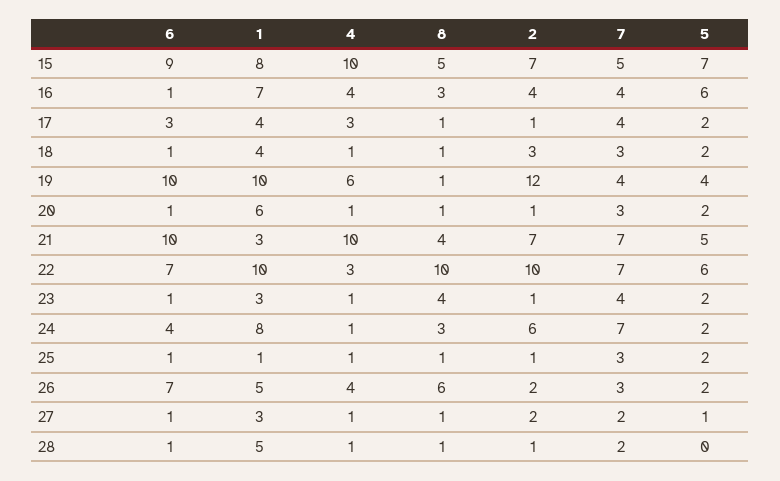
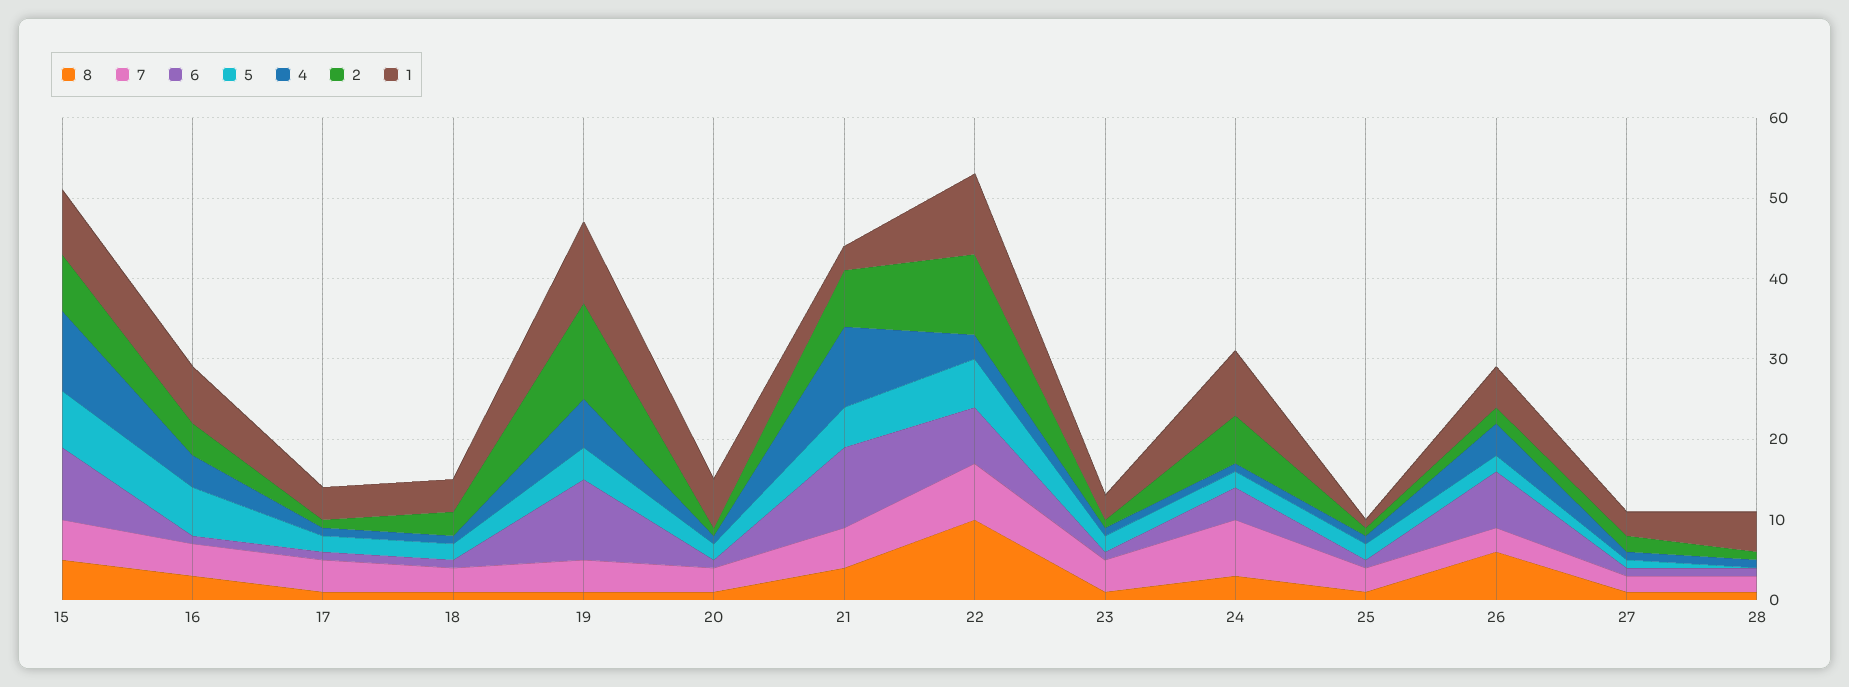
  {
    "6": {
      "15": 9,
      "16": 1,
-     "17": 3,
+     "17": 1,
      "18": 1,
      "19": 10,
      "20": 1,
      "21": 10,
      "22": 7,
      "23": 1,
      "24": 4,
      "25": 1,
      "26": 7,
      "27": 1,
      "28": 1
    },
    "1": {
      "15": 8,
      "16": 7,
      "17": 4,
      "18": 4,
      "19": 10,
      "20": 6,
      "21": 3,
      "22": 10,
      "23": 3,
      "24": 8,
      "25": 1,
      "26": 5,
      "27": 3,
      "28": 5
    },
    "4": {
      "15": 10,
      "16": 4,
-     "17": 3,
+     "17": 1,
      "18": 1,
      "19": 6,
      "20": 1,
      "21": 10,
      "22": 3,
      "23": 1,
      "24": 1,
      "25": 1,
      "26": 4,
      "27": 1,
      "28": 1
    },
    "8": {
      "15": 5,
      "16": 3,
      "17": 1,
      "18": 1,
      "19": 1,
      "20": 1,
      "21": 4,
      "22": 10,
-     "23": 4,
+     "23": 1,
      "24": 3,
      "25": 1,
      "26": 6,
      "27": 1,
      "28": 1
    },
    "2": {
      "15": 7,
      "16": 4,
      "17": 1,
      "18": 3,
      "19": 12,
      "20": 1,
      "21": 7,
      "22": 10,
      "23": 1,
      "24": 6,
      "25": 1,
      "26": 2,
      "27": 2,
      "28": 1
    },
    "7": {
      "15": 5,
      "16": 4,
      "17": 4,
      "18": 3,
      "19": 4,
      "20": 3,
-     "21": 7,
+     "21": 5,
      "22": 7,
      "23": 4,
      "24": 7,
      "25": 3,
      "26": 3,
      "27": 2,
      "28": 2
    },
    "5": {
      "15": 7,
      "16": 6,
      "17": 2,
      "18": 2,
      "19": 4,
      "20": 2,
      "21": 5,
      "22": 6,
      "23": 2,
      "24": 2,
      "25": 2,
      "26": 2,
      "27": 1,
      "28": 0
    }
  }

